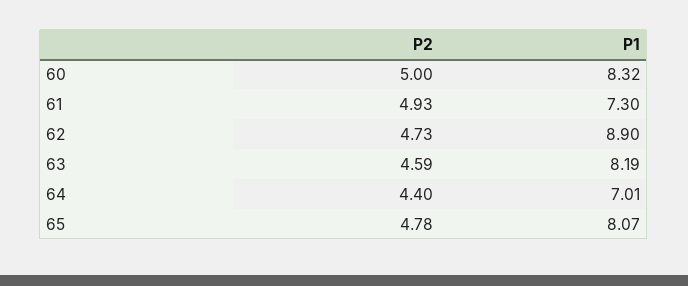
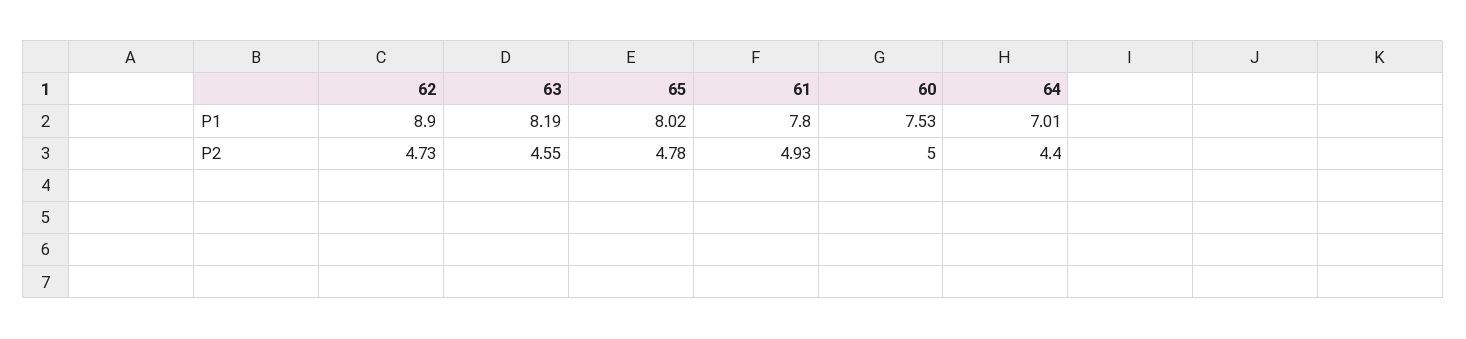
  {
    "P2": {
      "60": 5,
      "61": 4.93,
      "62": 4.73,
-     "63": 4.59,
+     "63": 4.55,
      "64": 4.4,
      "65": 4.78
    },
    "P1": {
-     "60": 8.32,
+     "60": 7.53,
-     "61": 7.3,
+     "61": 7.8,
      "62": 8.9,
      "63": 8.19,
      "64": 7.01,
-     "65": 8.07
+     "65": 8.02
    }
  }

